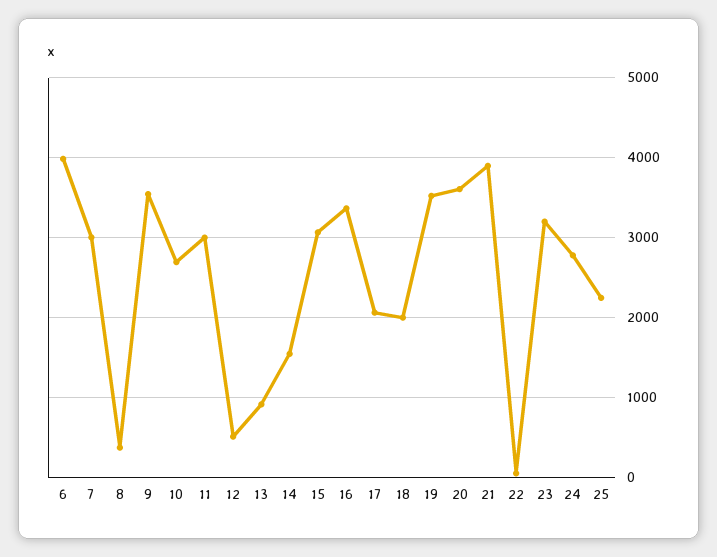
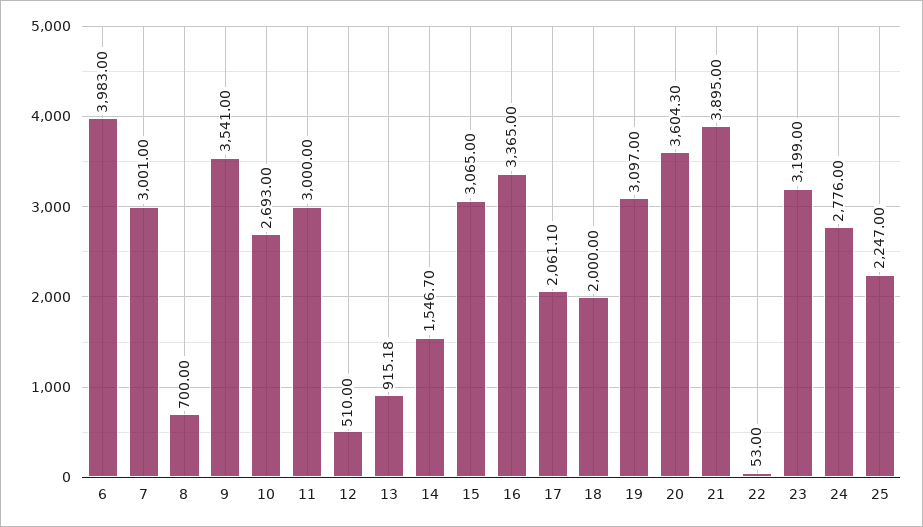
  {
    "6": 3983,
    "7": 3001,
-   "8": 400,
+   "8": 700,
    "9": 3541,
    "10": 2693,
    "11": 3000,
    "12": 510,
    "13": 915.18,
    "14": 1546.7,
    "15": 3065,
    "16": 3365,
    "17": 2061.1,
    "18": 2000,
-   "19": 3500,
+   "19": 3097,
    "20": 3604.3,
    "21": 3895,
    "22": 53,
    "23": 3199,
    "24": 2776,
    "25": 2247
  }

